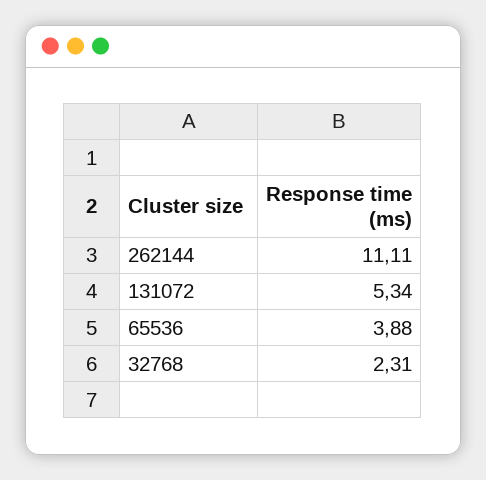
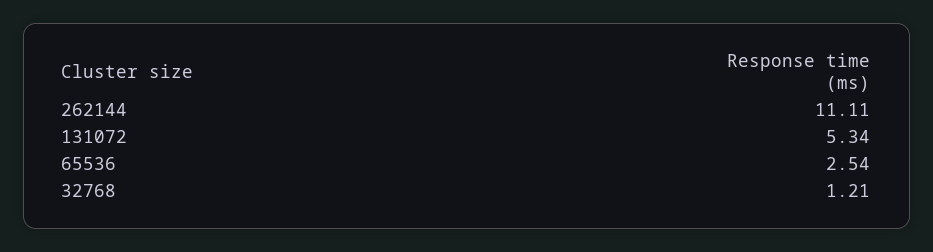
  {
    "262144": 11.11,
    "131072": 5.34,
-   "65536": 3.88,
+   "65536": 2.54,
-   "32768": 2.31
+   "32768": 1.21
  }

